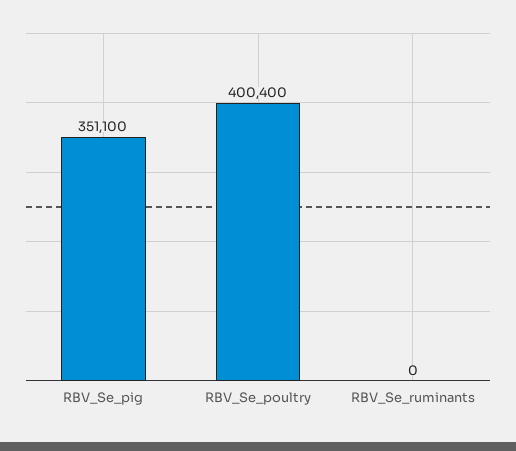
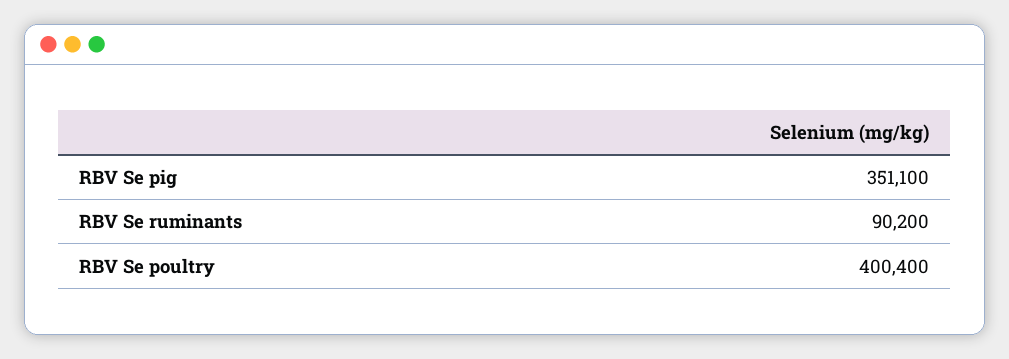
  {
    "RBV_Se_pig": 351100,
    "RBV_Se_poultry": 400400,
-   "RBV_Se_ruminants": 0
+   "RBV_Se_ruminants": 90200
  }

